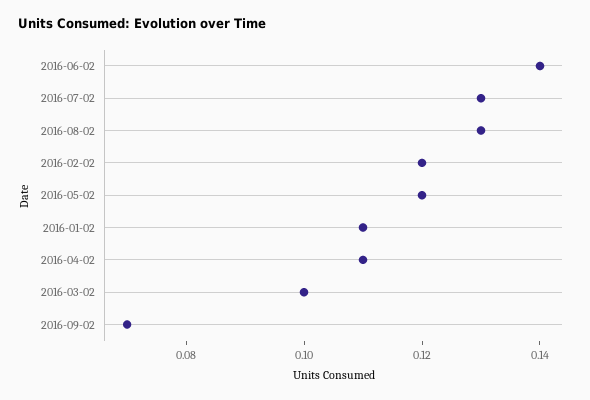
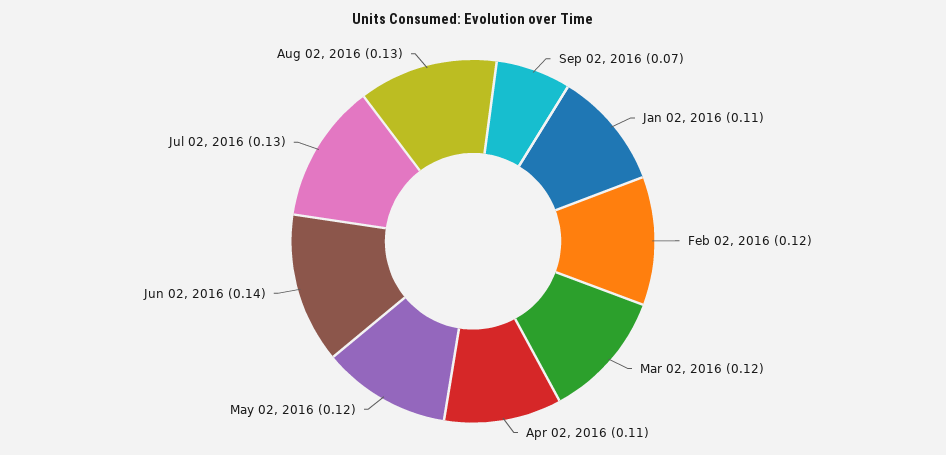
  {
    "2016-06-02": 0.14,
    "2016-07-02": 0.13,
    "2016-08-02": 0.13,
    "2016-02-02": 0.12,
    "2016-05-02": 0.12,
    "2016-01-02": 0.11,
    "2016-04-02": 0.11,
-   "2016-03-02": 0.1,
+   "2016-03-02": 0.12,
    "2016-09-02": 0.07
  }

